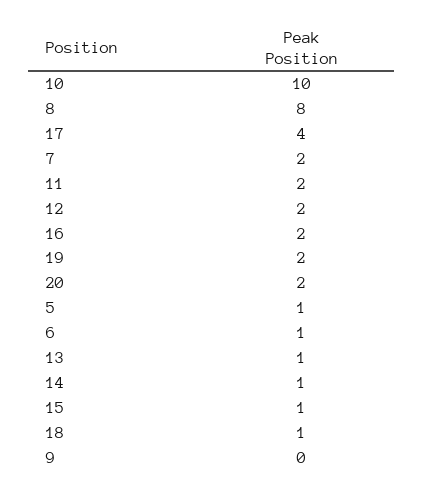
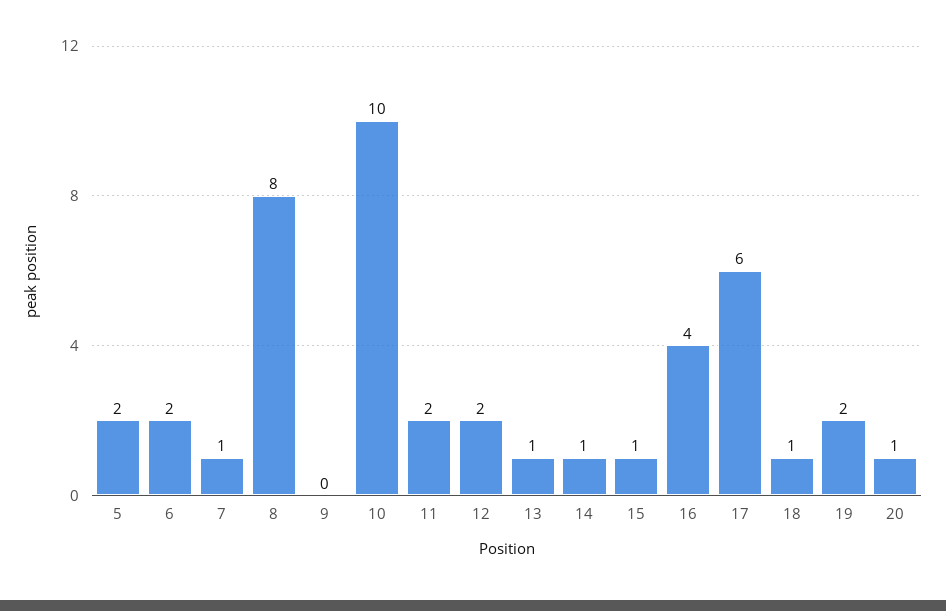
  {
    "10": 10,
    "8": 8,
-   "17": 4,
+   "17": 6,
-   "7": 2,
+   "7": 1,
    "11": 2,
    "12": 2,
-   "16": 2,
+   "16": 4,
    "19": 2,
-   "20": 2,
+   "20": 1,
-   "5": 1,
+   "5": 2,
-   "6": 1,
+   "6": 2,
    "13": 1,
    "14": 1,
    "15": 1,
    "18": 1,
    "9": 0
  }

